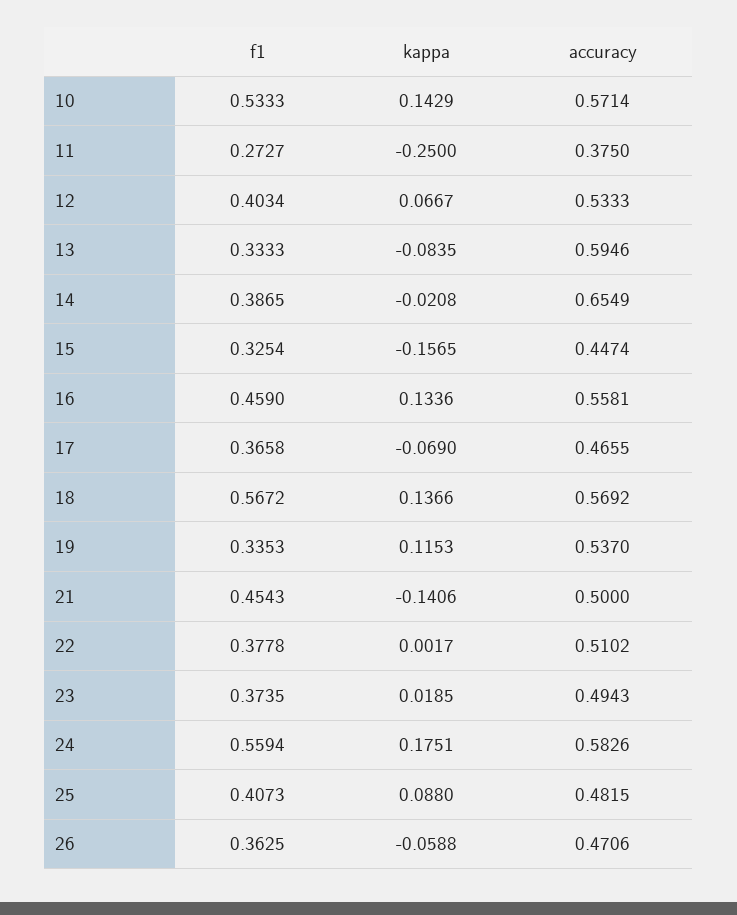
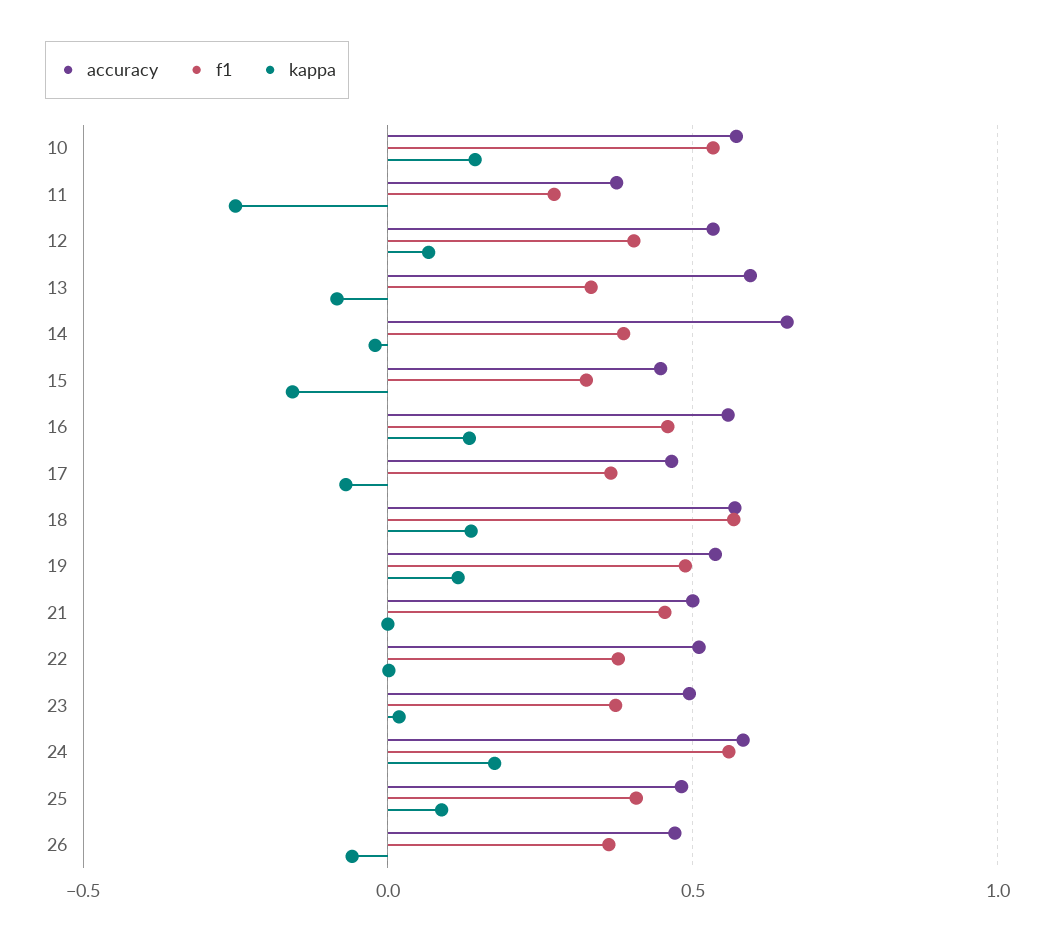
  {
    "f1": {
      "10": 0.5333,
      "11": 0.2727,
      "12": 0.4034,
      "13": 0.3333,
      "14": 0.3865,
      "15": 0.3254,
      "16": 0.459,
      "17": 0.3658,
      "18": 0.5672,
-     "19": 0.3353,
+     "19": 0.5,
      "21": 0.4543,
      "22": 0.3778,
      "23": 0.3735,
      "24": 0.5594,
      "25": 0.4073,
      "26": 0.3625
    },
    "kappa": {
      "10": 0.1429,
      "11": -0.25,
      "12": 0.0667,
      "13": -0.0835,
      "14": -0.0208,
      "15": -0.1565,
      "16": 0.1336,
      "17": -0.069,
      "18": 0.1366,
      "19": 0.1153,
-     "21": -0.1406,
+     "21": 0,
      "22": 0.0017,
      "23": 0.0185,
      "24": 0.1751,
      "25": 0.088,
      "26": -0.0588
    },
    "accuracy": {
      "10": 0.5714,
      "11": 0.375,
      "12": 0.5333,
      "13": 0.5946,
      "14": 0.6549,
      "15": 0.4474,
      "16": 0.5581,
      "17": 0.4655,
      "18": 0.5692,
      "19": 0.537,
      "21": 0.5,
      "22": 0.5102,
      "23": 0.4943,
      "24": 0.5826,
      "25": 0.4815,
      "26": 0.4706
    }
  }

